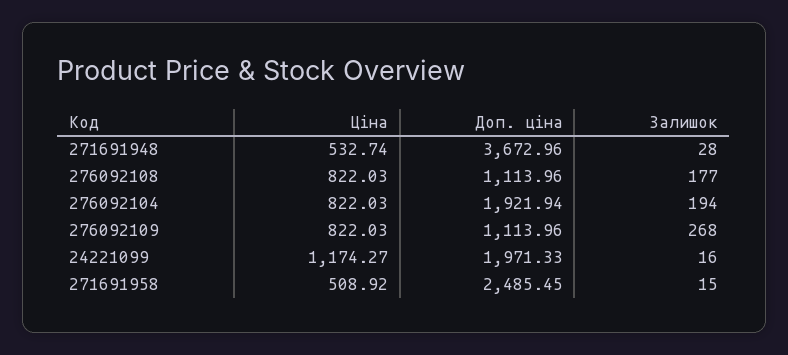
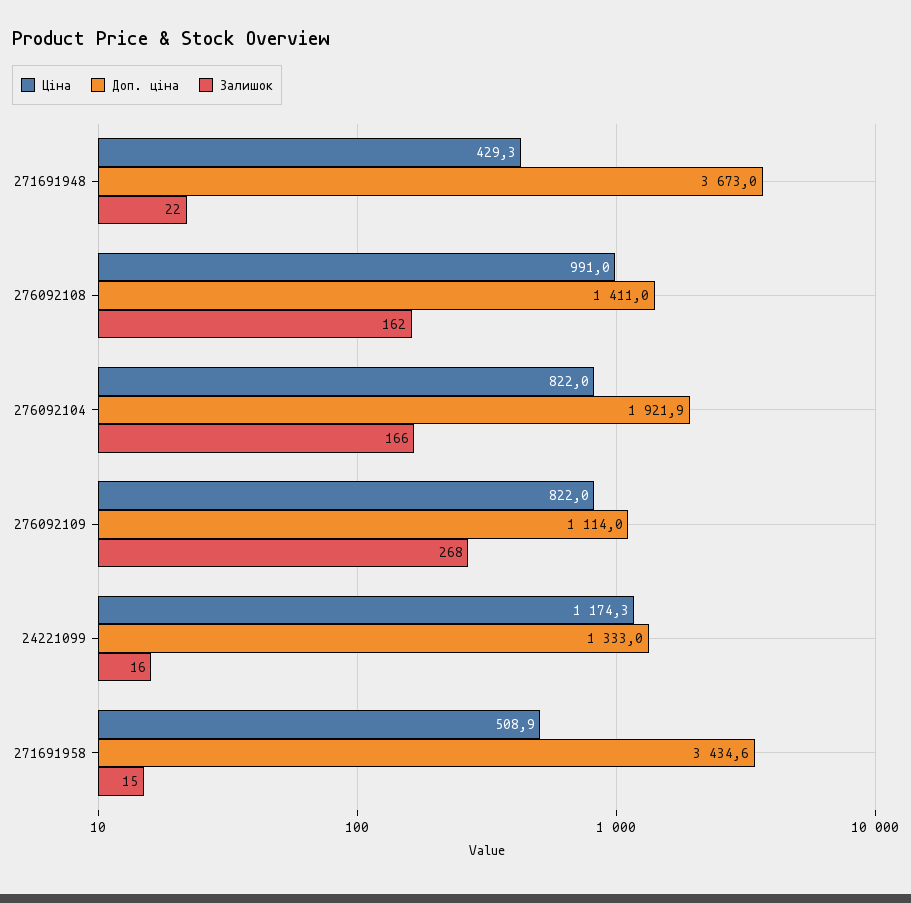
  {
    "Ціна": {
-     "271691948": 532.74,
+     "271691948": 429.3,
-     "276092108": 822.03,
+     "276092108": 991,
      "276092104": 822.03,
      "276092109": 822.03,
      "24221099": 1174.27,
      "271691958": 508.92
    },
    "Доп. ціна": {
      "271691948": 3672.96,
-     "276092108": 1113.96,
+     "276092108": 1411,
      "276092104": 1921.94,
      "276092109": 1113.96,
-     "24221099": 1971.33,
+     "24221099": 1333,
-     "271691958": 2485.45
+     "271691958": 3434.6
    },
    "Залишок": {
-     "271691948": 28,
+     "271691948": 22,
-     "276092108": 177,
+     "276092108": 162,
-     "276092104": 194,
+     "276092104": 166,
      "276092109": 268,
      "24221099": 16,
      "271691958": 15
    }
  }

